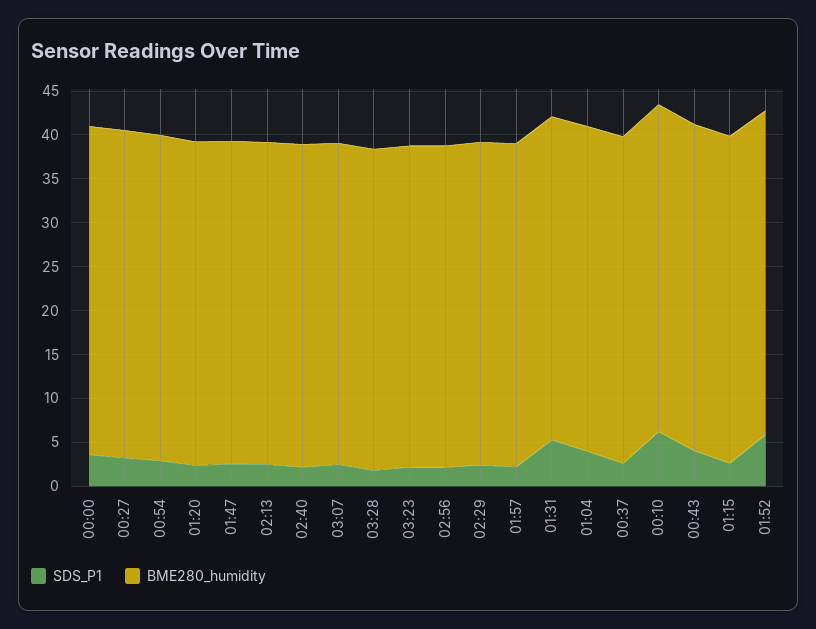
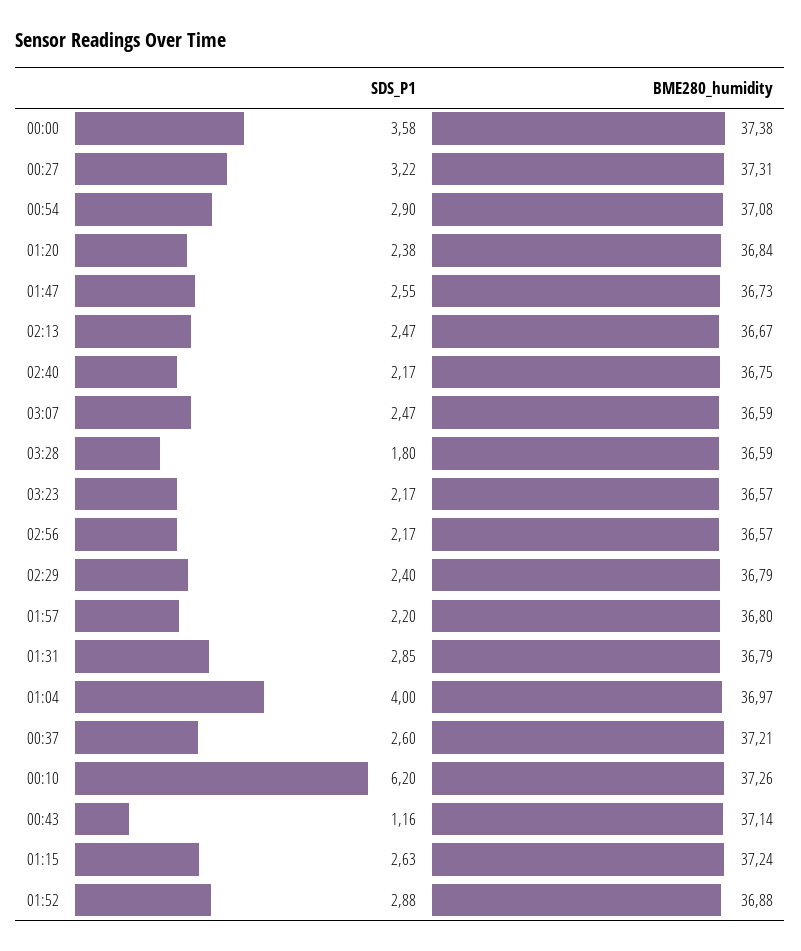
  {
    "SDS_P1": {
      "00:00": 3.58,
      "00:27": 3.22,
      "00:54": 2.9,
      "01:20": 2.38,
      "01:47": 2.55,
      "02:13": 2.47,
      "02:40": 2.17,
      "03:07": 2.47,
      "03:28": 1.8,
      "03:23": 2.17,
      "02:56": 2.17,
      "02:29": 2.4,
      "01:57": 2.2,
-     "01:31": 5,
+     "01:31": 2.85,
      "01:04": 4,
      "00:37": 2.6,
      "00:10": 6.2,
-     "00:43": 4,
+     "00:43": 1.16,
      "01:15": 2.63,
-     "01:52": 6
+     "01:52": 2.88
    },
    "BME280_humidity": {
      "00:00": 37.38,
      "00:27": 37.31,
      "00:54": 37.08,
      "01:20": 36.84,
      "01:47": 36.73,
      "02:13": 36.67,
      "02:40": 36.75,
      "03:07": 36.59,
      "03:28": 36.59,
      "03:23": 36.57,
      "02:56": 36.57,
      "02:29": 36.79,
      "01:57": 36.8,
      "01:31": 36.79,
      "01:04": 36.97,
      "00:37": 37.21,
      "00:10": 37.26,
      "00:43": 37.14,
      "01:15": 37.24,
      "01:52": 36.88
    }
  }

